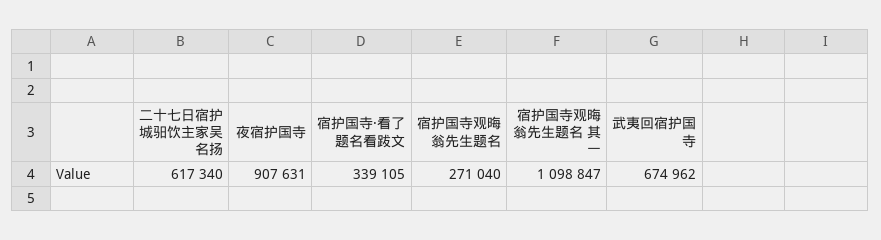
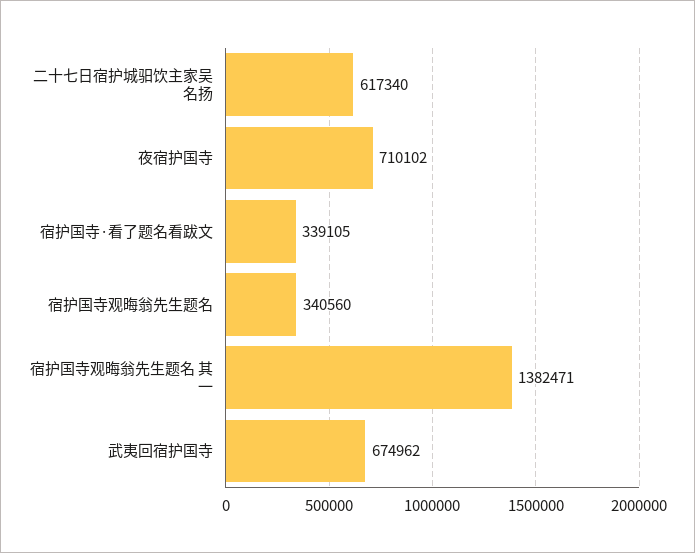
  {
    "二十七日宿护城驲饮主家吴名扬": 617340,
-   "夜宿护国寺": 907631,
+   "夜宿护国寺": 710102,
    "宿护国寺·看了题名看跋文": 339105,
-   "宿护国寺观晦翁先生题名": 271040,
+   "宿护国寺观晦翁先生题名": 340560,
-   "宿护国寺观晦翁先生题名 其一": 1098847,
+   "宿护国寺观晦翁先生题名 其一": 1382471,
    "武夷回宿护国寺": 674962
  }

